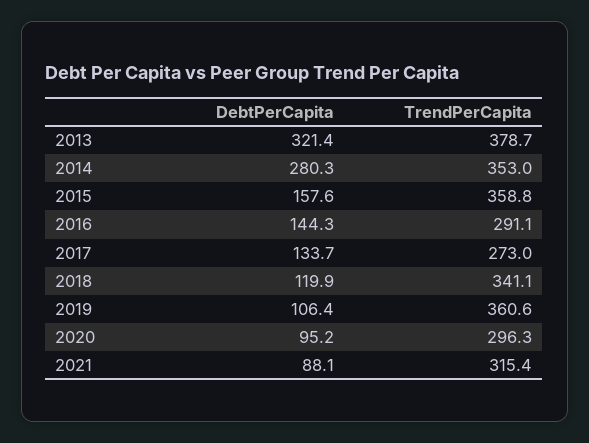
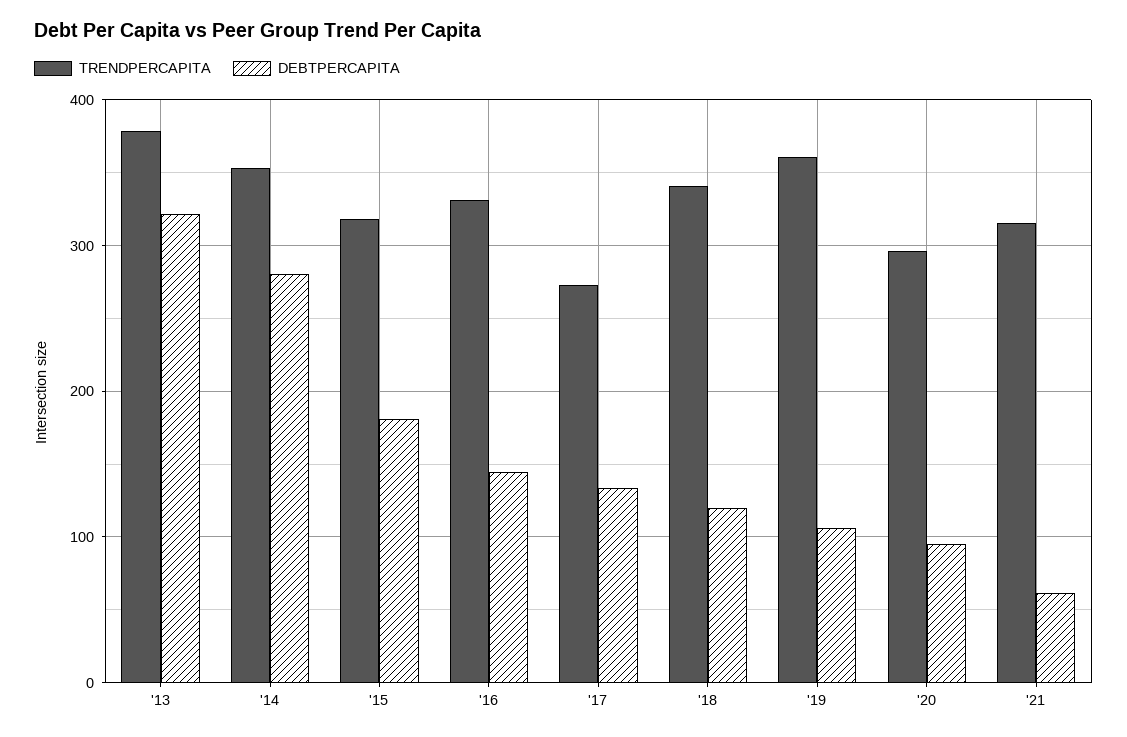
  {
    "DebtPerCapita": {
      "2013": 321.4,
      "2014": 280.3,
-     "2015": 157.6,
+     "2015": 180,
      "2016": 144.3,
      "2017": 133.7,
      "2018": 119.9,
      "2019": 106.4,
      "2020": 95.2,
-     "2021": 88.1
+     "2021": 60
    },
    "TrendPerCapita": {
      "2013": 378.7,
      "2014": 353,
-     "2015": 358.8,
+     "2015": 320,
-     "2016": 291.1,
+     "2016": 330,
      "2017": 273,
      "2018": 341.1,
      "2019": 360.6,
      "2020": 296.3,
      "2021": 315.4
    }
  }

